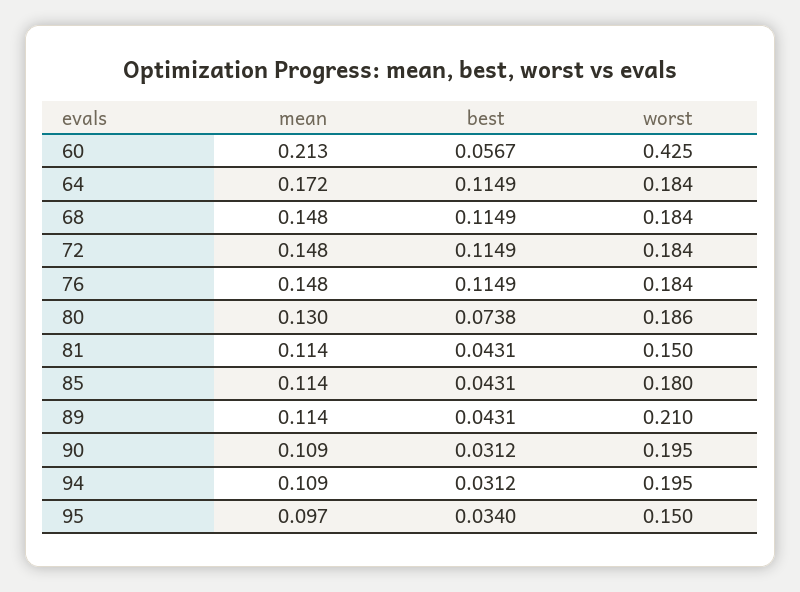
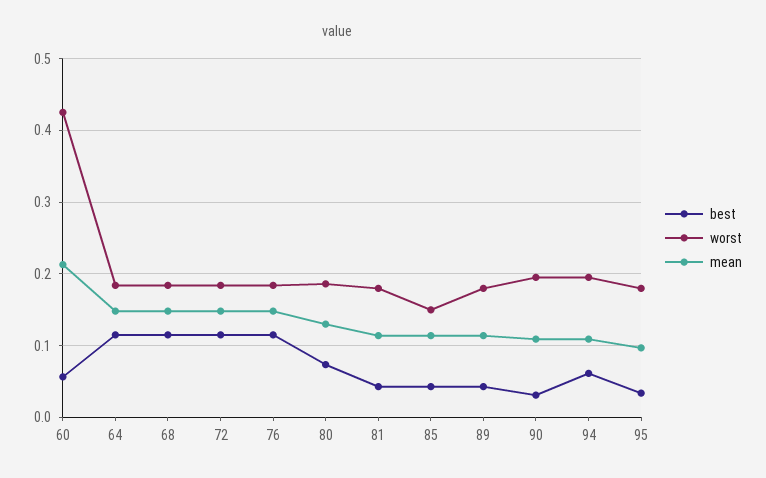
  {
    "mean": {
      "60": 0.213,
-     "64": 0.172,
+     "64": 0.15,
      "68": 0.148,
      "72": 0.148,
      "76": 0.148,
      "80": 0.13,
      "81": 0.114,
      "85": 0.114,
      "89": 0.114,
      "90": 0.109,
      "94": 0.109,
      "95": 0.097
    },
    "best": {
      "60": 0.0567,
      "64": 0.1149,
      "68": 0.1149,
      "72": 0.1149,
      "76": 0.1149,
      "80": 0.0738,
      "81": 0.0431,
      "85": 0.0431,
      "89": 0.0431,
      "90": 0.0312,
-     "94": 0.0312,
+     "94": 0.06,
      "95": 0.034
    },
    "worst": {
      "60": 0.425,
      "64": 0.184,
      "68": 0.184,
      "72": 0.184,
      "76": 0.184,
      "80": 0.186,
-     "81": 0.15,
+     "81": 0.18,
-     "85": 0.18,
+     "85": 0.15,
-     "89": 0.21,
+     "89": 0.18,
      "90": 0.195,
      "94": 0.195,
-     "95": 0.15
+     "95": 0.18
    }
  }

